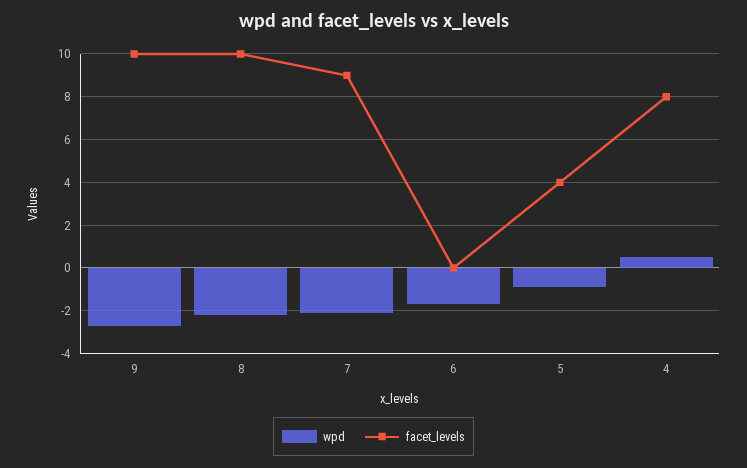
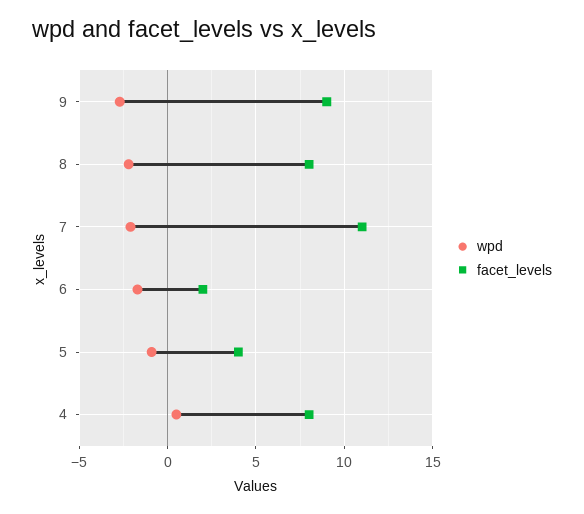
  {
    "wpd": {
      "9": -2.5,
      "8": -2,
      "7": -2,
      "6": -1.5,
      "5": -1,
      "4": 0.5
    },
    "facet_levels": {
-     "9": 10,
+     "9": 9,
-     "8": 10,
+     "8": 8,
-     "7": 9,
+     "7": 11,
-     "6": 0,
+     "6": 2,
      "5": 4,
      "4": 8
    }
  }

